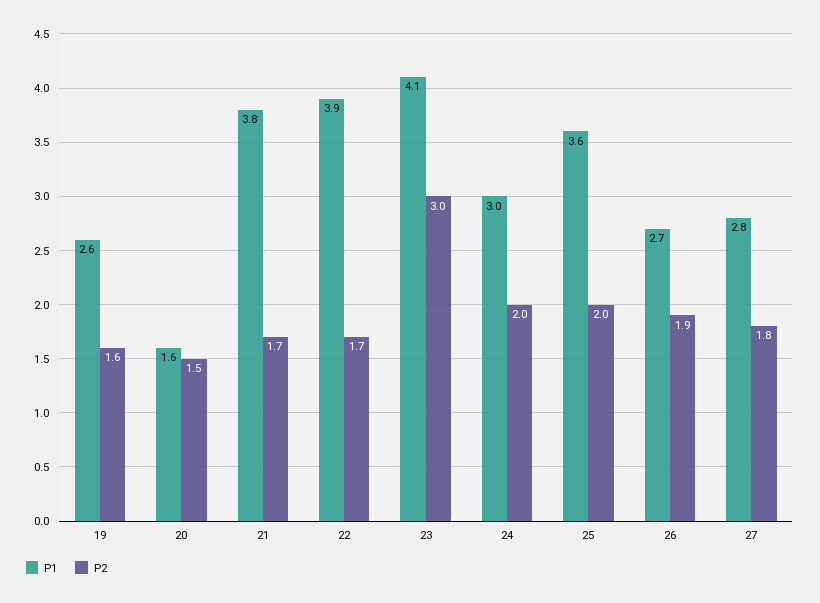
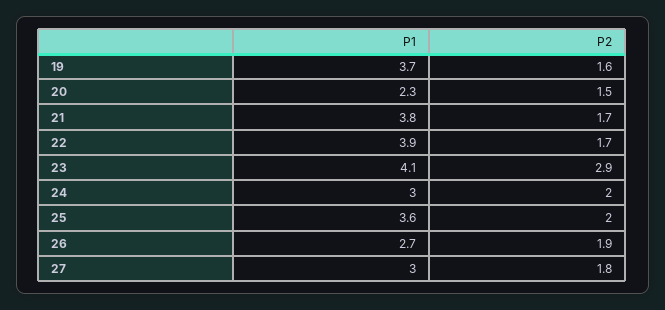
  {
    "P1": {
-     "19": 2.6,
+     "19": 3.7,
-     "20": 1.6,
+     "20": 2.3,
      "21": 3.8,
      "22": 3.9,
      "23": 4.1,
      "24": 3,
      "25": 3.6,
      "26": 2.7,
-     "27": 2.8
+     "27": 3
    },
    "P2": {
      "19": 1.6,
      "20": 1.5,
      "21": 1.7,
      "22": 1.7,
-     "23": 3,
+     "23": 2.9,
      "24": 2,
      "25": 2,
      "26": 1.9,
      "27": 1.8
    }
  }

